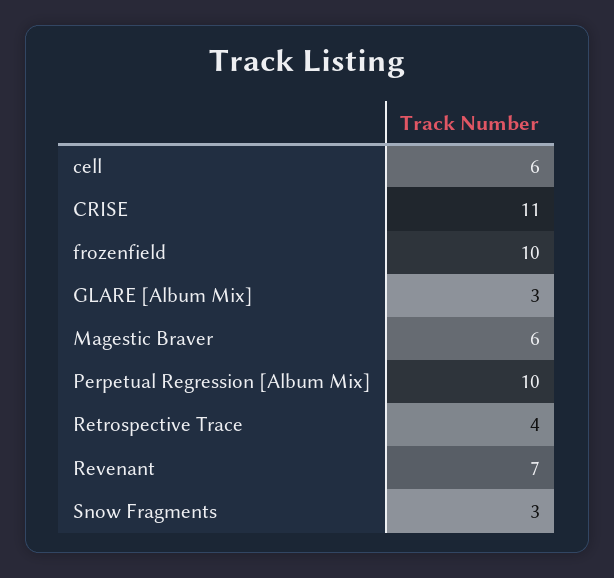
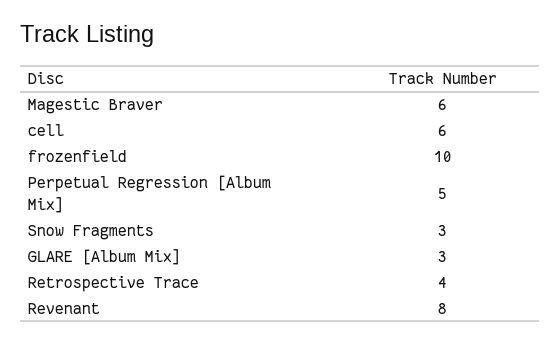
  {
    "cell": 6,
-   "CRISE": 11,
    "frozenfield": 10,
    "GLARE [Album Mix]": 3,
    "Magestic Braver": 6,
-   "Perpetual Regression [Album Mix]": 10,
+   "Perpetual Regression [Album Mix]": 5,
    "Retrospective Trace": 4,
-   "Revenant": 7,
+   "Revenant": 8,
    "Snow Fragments": 3
  }

